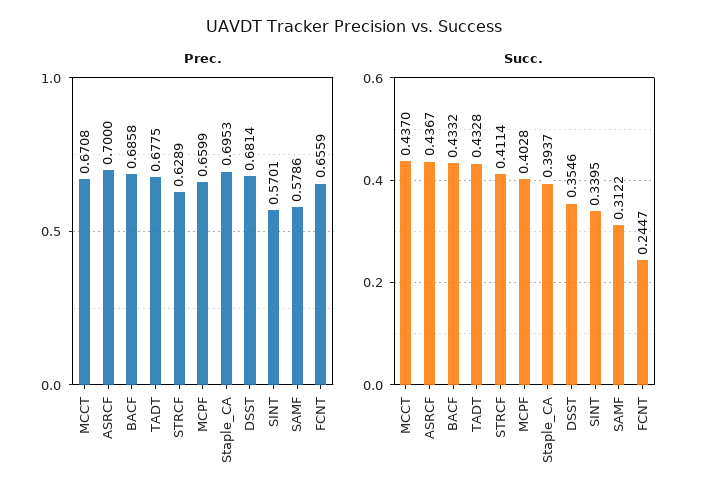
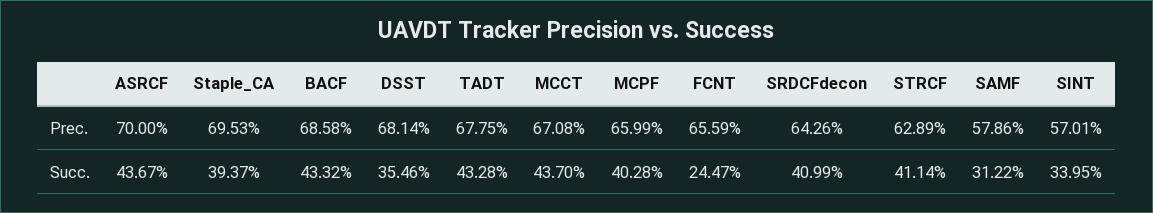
  {
    "Prec.": {
      "MCCT": 0.6708,
      "ASRCF": 0.7,
      "BACF": 0.6858,
      "TADT": 0.6775,
      "STRCF": 0.6289,
      "MCPF": 0.6599,
      "Staple_CA": 0.6953,
      "DSST": 0.6814,
      "SINT": 0.5701,
      "SAMF": 0.5786,
-     "FCNT": 0.6559
+     "FCNT": 0.6559,
+     "SRDCFdecon": 0.6426
    },
    "Succ.": {
      "MCCT": 0.437,
      "ASRCF": 0.4367,
      "BACF": 0.4332,
      "TADT": 0.4328,
      "STRCF": 0.4114,
      "MCPF": 0.4028,
      "Staple_CA": 0.3937,
      "DSST": 0.3546,
      "SINT": 0.3395,
      "SAMF": 0.3122,
-     "FCNT": 0.2447
+     "FCNT": 0.2447,
+     "SRDCFdecon": 0.4099
    }
  }

